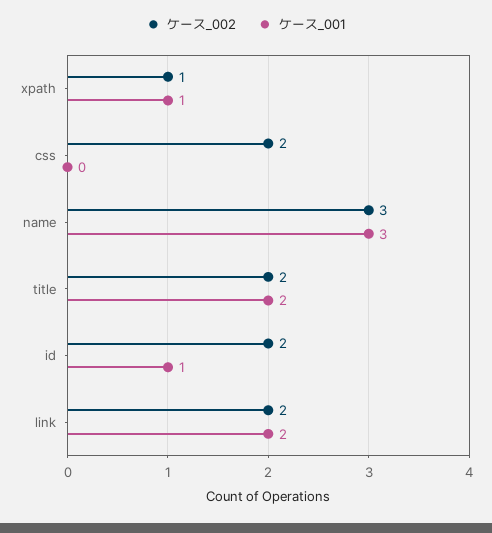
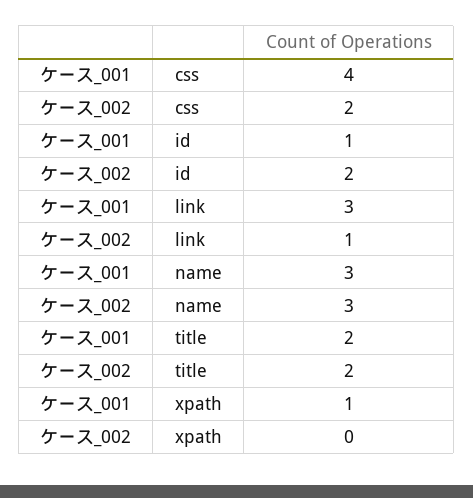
  {
    "ケース_002": {
-     "xpath": 1,
+     "xpath": 0,
      "css": 2,
      "name": 3,
      "title": 2,
      "id": 2,
-     "link": 2
+     "link": 1
    },
    "ケース_001": {
      "xpath": 1,
-     "css": 0,
+     "css": 4,
      "name": 3,
      "title": 2,
      "id": 1,
-     "link": 2
+     "link": 3
    }
  }

